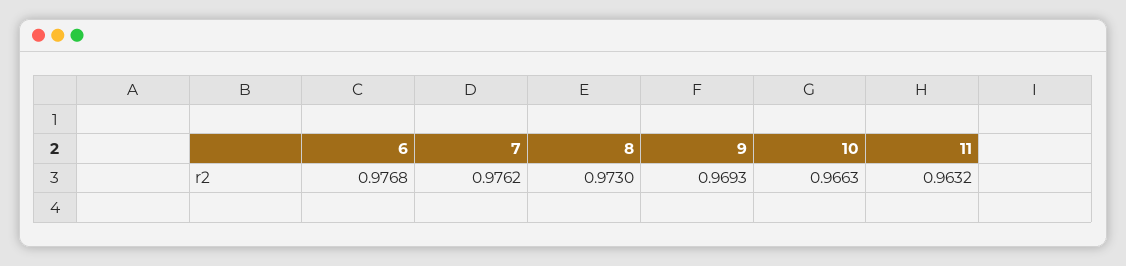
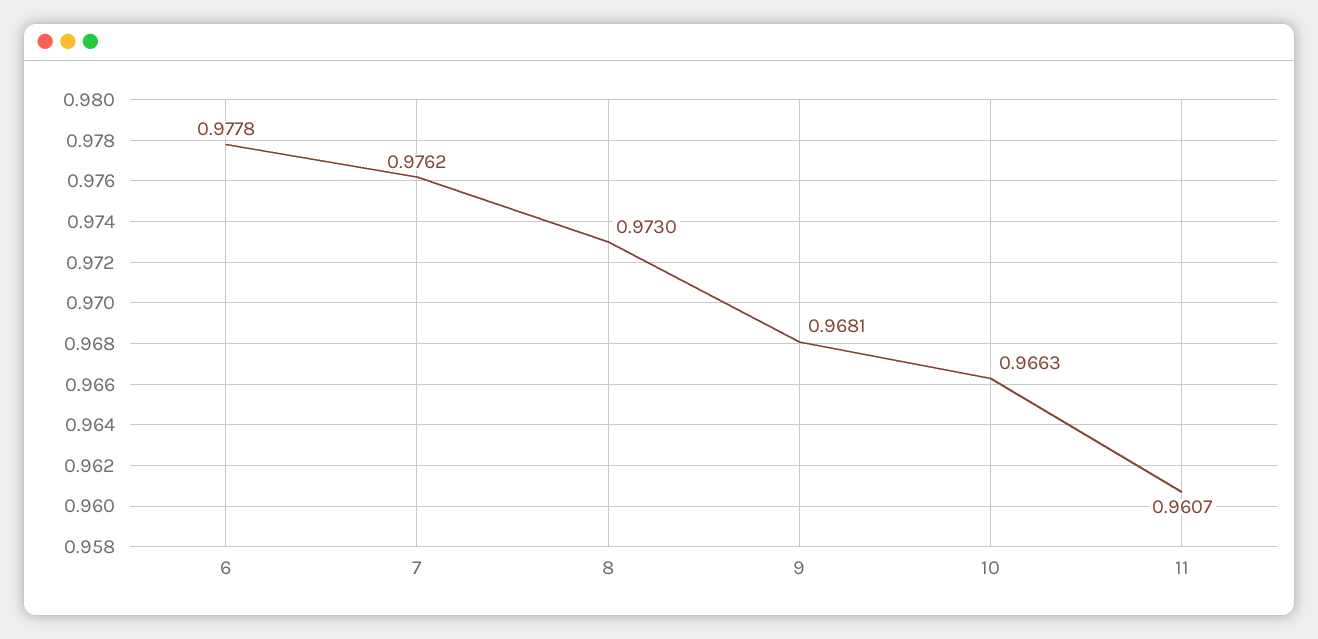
  {
-   "6": 0.9768,
+   "6": 0.9778,
    "7": 0.9762,
    "8": 0.973,
-   "9": 0.9693,
+   "9": 0.9681,
    "10": 0.9663,
-   "11": 0.9632
+   "11": 0.9607
  }

